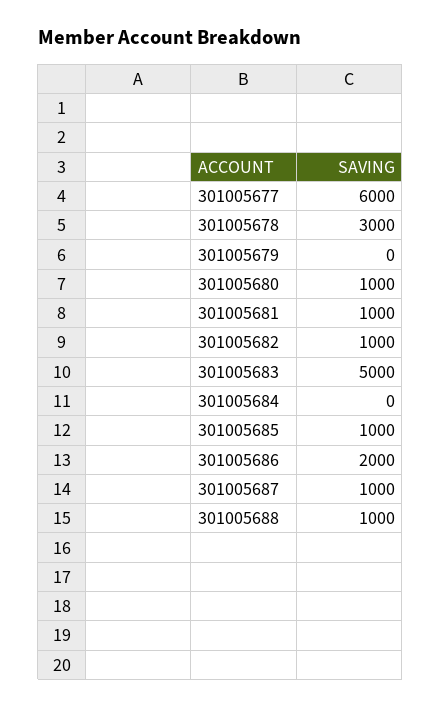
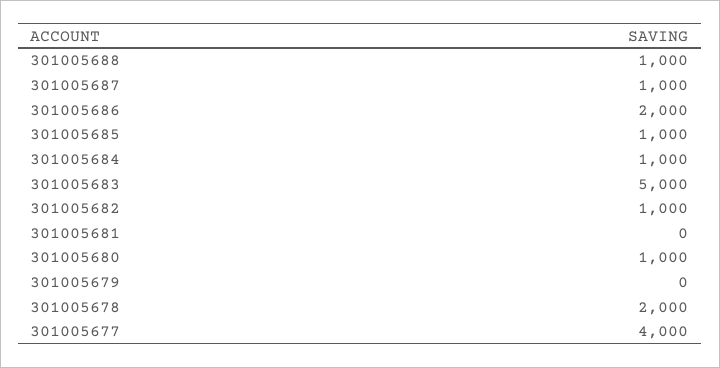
  {
-   "301005677": 6000,
+   "301005677": 4000,
-   "301005678": 3000,
+   "301005678": 2000,
    "301005679": 0,
    "301005680": 1000,
-   "301005681": 1000,
+   "301005681": 0,
    "301005682": 1000,
    "301005683": 5000,
-   "301005684": 0,
+   "301005684": 1000,
    "301005685": 1000,
    "301005686": 2000,
    "301005687": 1000,
    "301005688": 1000
  }

